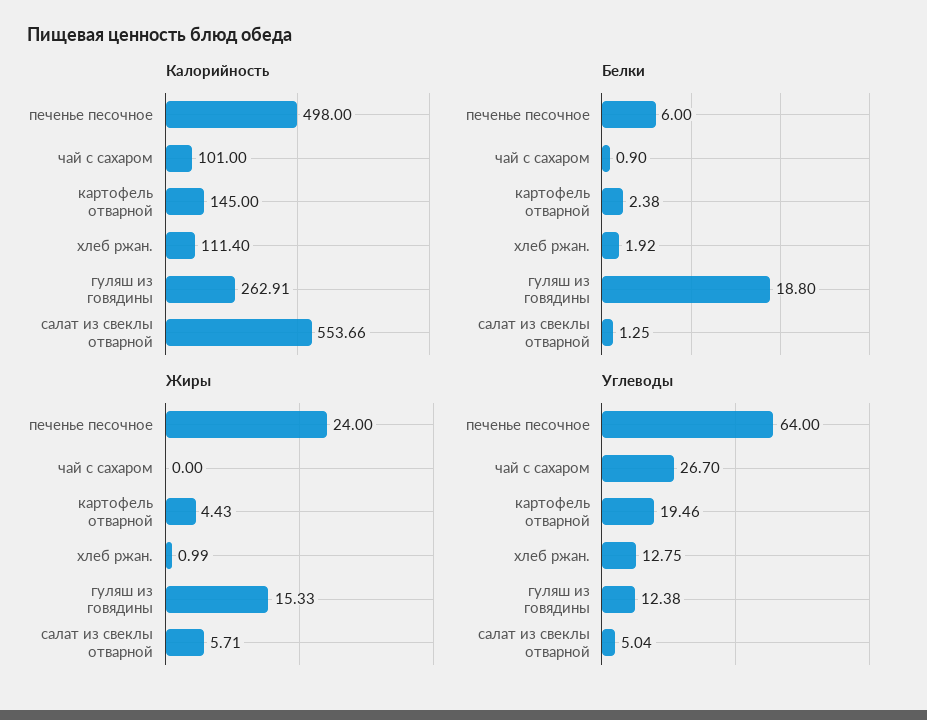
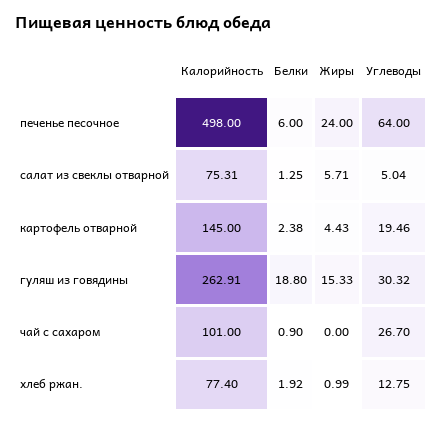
  {
    "Калорийность": {
      "печенье песочное": 498,
      "чай с сахаром": 101,
      "картофель отварной": 145,
-     "хлеб ржан.": 111.4,
+     "хлеб ржан.": 77.4,
      "гуляш из говядины": 262.91,
-     "салат из свеклы отварной": 553.66
+     "салат из свеклы отварной": 75.31
    },
    "Белки": {
      "печенье песочное": 6,
      "чай с сахаром": 0.9,
      "картофель отварной": 2.38,
      "хлеб ржан.": 1.92,
      "гуляш из говядины": 18.8,
      "салат из свеклы отварной": 1.25
    },
    "Жиры": {
      "печенье песочное": 24,
      "чай с сахаром": 0,
      "картофель отварной": 4.43,
      "хлеб ржан.": 0.99,
      "гуляш из говядины": 15.33,
      "салат из свеклы отварной": 5.71
    },
    "Углеводы": {
      "печенье песочное": 64,
      "чай с сахаром": 26.7,
      "картофель отварной": 19.46,
      "хлеб ржан.": 12.75,
-     "гуляш из говядины": 12.38,
+     "гуляш из говядины": 30.32,
      "салат из свеклы отварной": 5.04
    }
  }

